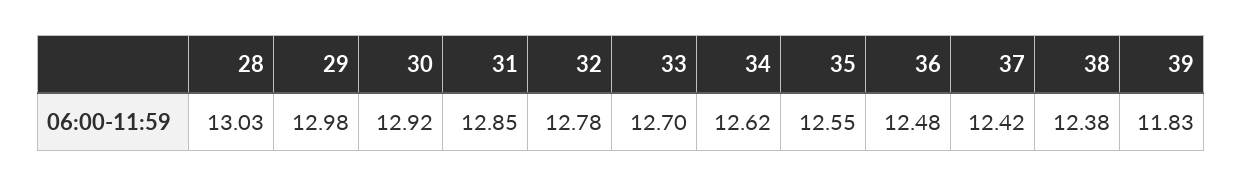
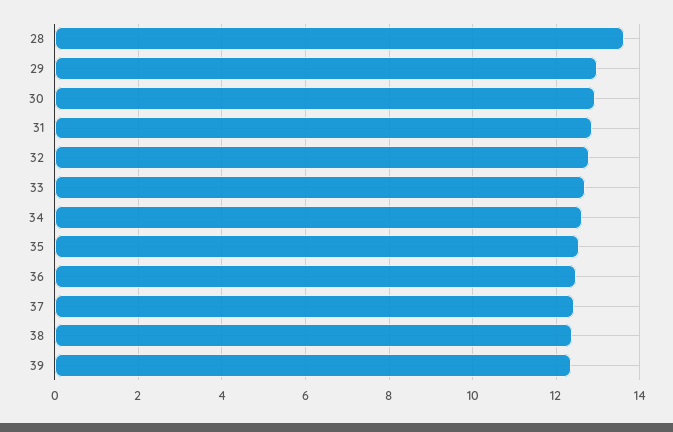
  {
-   "28": 13.03,
+   "28": 13.6,
    "29": 12.98,
    "30": 12.92,
    "31": 12.85,
    "32": 12.78,
    "33": 12.7,
    "34": 12.62,
    "35": 12.55,
    "36": 12.48,
    "37": 12.42,
    "38": 12.38,
-   "39": 11.83
+   "39": 12.4
  }

